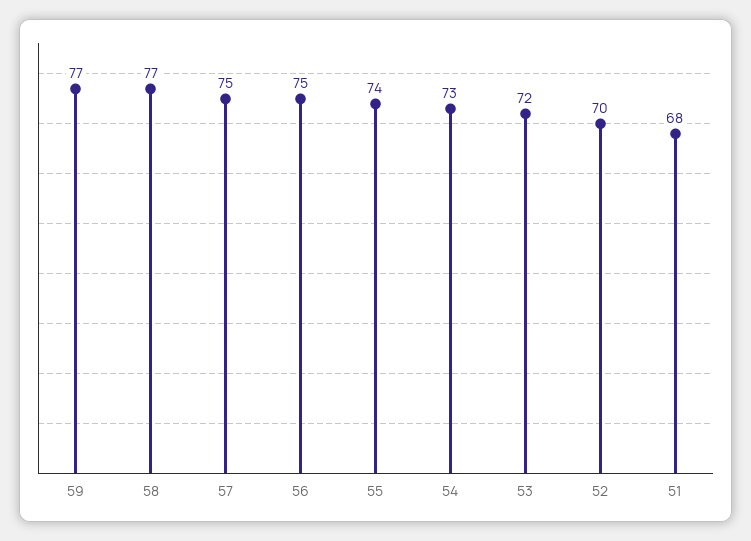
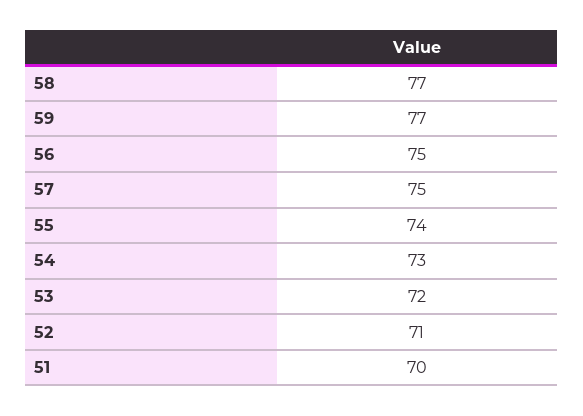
  {
    "59": 77,
    "58": 77,
    "57": 75,
    "56": 75,
    "55": 74,
    "54": 73,
    "53": 72,
-   "52": 70,
+   "52": 71,
-   "51": 68
+   "51": 70
  }

